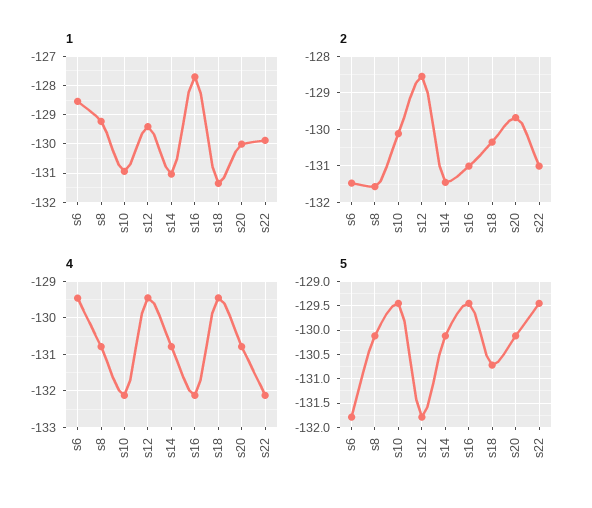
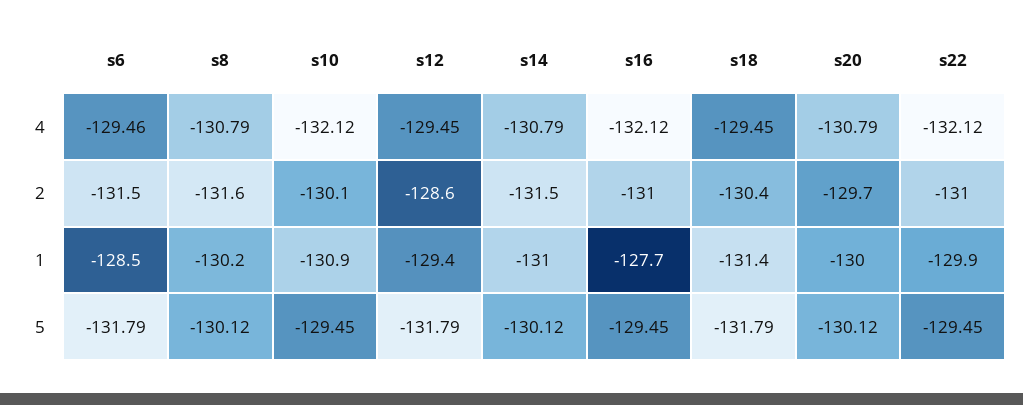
  {
    "1": {
      "s6": -128.5,
-     "s8": -129.25,
+     "s8": -130.2,
      "s10": -130.9,
      "s12": -129.4,
      "s14": -131,
      "s16": -127.7,
      "s18": -131.4,
      "s20": -130,
      "s22": -129.9
    },
    "2": {
      "s6": -131.5,
      "s8": -131.6,
      "s10": -130.1,
      "s12": -128.6,
      "s14": -131.5,
      "s16": -131,
      "s18": -130.4,
      "s20": -129.7,
      "s22": -131
    },
    "4": {
      "s6": -129.46,
      "s8": -130.79,
      "s10": -132.12,
      "s12": -129.45,
      "s14": -130.79,
      "s16": -132.12,
      "s18": -129.45,
      "s20": -130.79,
      "s22": -132.12
    },
    "5": {
      "s6": -131.79,
      "s8": -130.12,
      "s10": -129.45,
      "s12": -131.79,
      "s14": -130.12,
      "s16": -129.45,
-     "s18": -130.75,
+     "s18": -131.79,
      "s20": -130.12,
      "s22": -129.45
    }
  }

